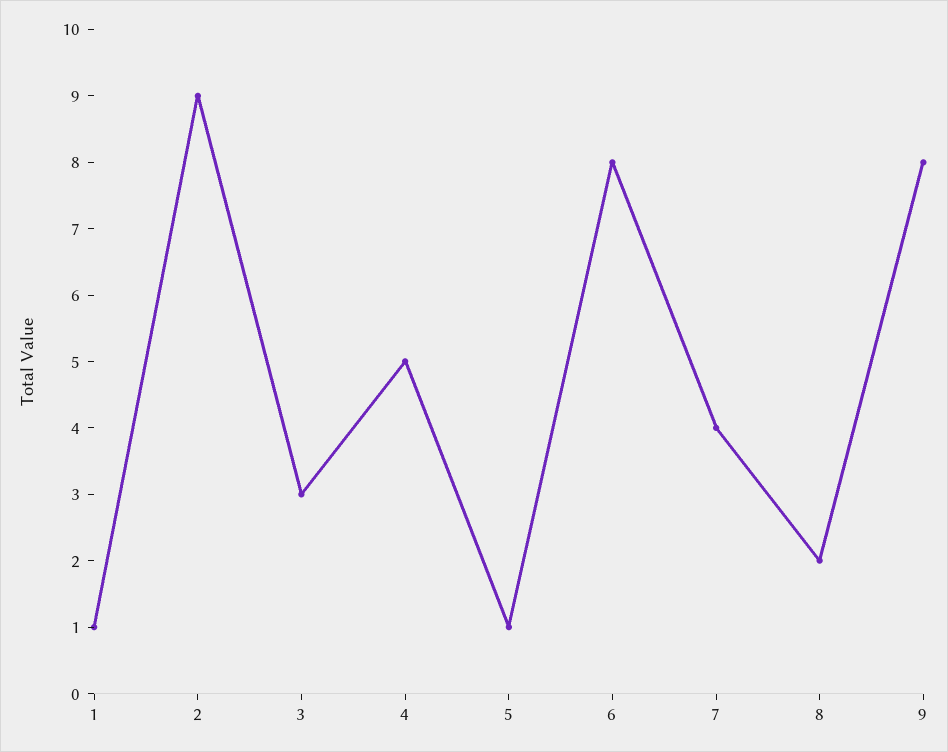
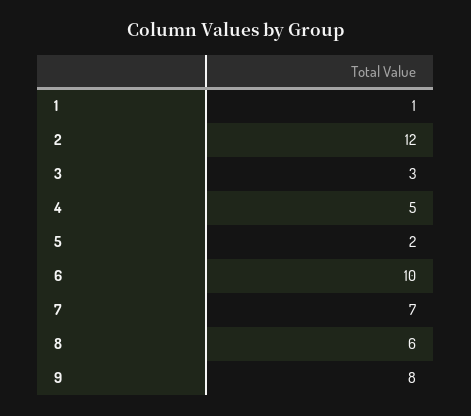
  {
    "1": 1,
-   "2": 9,
+   "2": 12,
    "3": 3,
    "4": 5,
-   "5": 1,
+   "5": 2,
-   "6": 8,
+   "6": 10,
-   "7": 4,
+   "7": 7,
-   "8": 2,
+   "8": 6,
    "9": 8
  }

